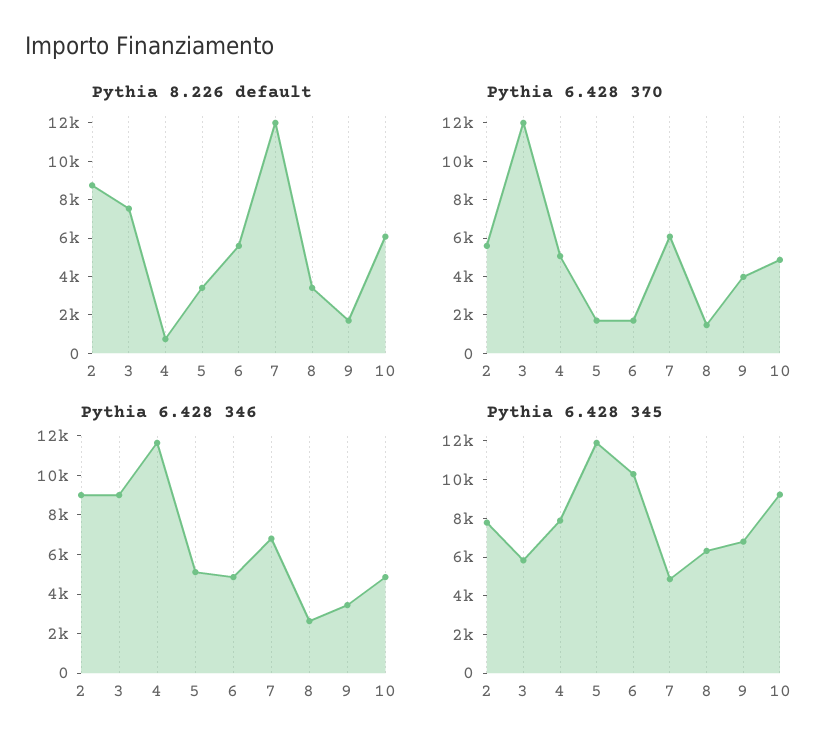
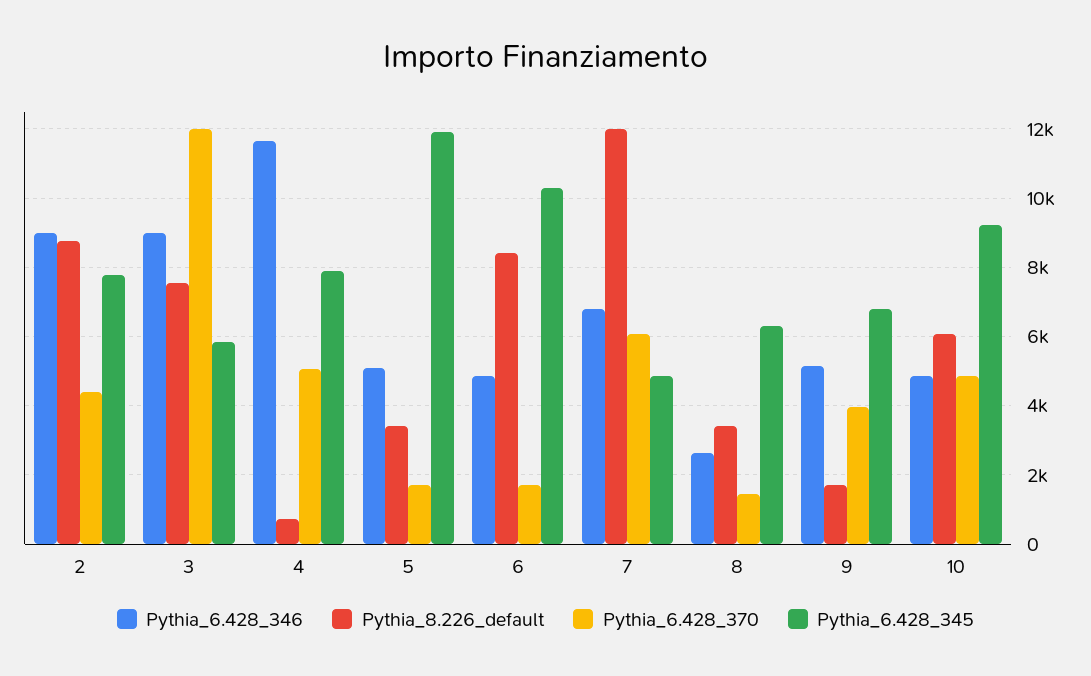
  {
    "Pythia 8.226 default": {
      "2": 8800,
      "3": 7600,
      "4": 800,
      "5": 3400,
-     "6": 5500,
+     "6": 8400,
      "7": 12000,
      "8": 3400,
      "9": 1800,
      "10": 6000
    },
    "Pythia 6.428 370": {
-     "2": 5500,
+     "2": 4400,
      "3": 12000,
      "4": 5000,
      "5": 1800,
      "6": 1800,
      "7": 6000,
      "8": 1400,
      "9": 4000,
      "10": 4800
    },
    "Pythia 6.428 346": {
      "2": 9000,
      "3": 9000,
      "4": 11600,
      "5": 5200,
      "6": 4800,
      "7": 6800,
      "8": 2600,
-     "9": 3500,
+     "9": 5200,
      "10": 4800
    },
    "Pythia 6.428 345": {
      "2": 7800,
      "3": 5800,
      "4": 7800,
      "5": 12000,
      "6": 10200,
      "7": 4800,
      "8": 6400,
      "9": 6800,
      "10": 9200
    }
  }

